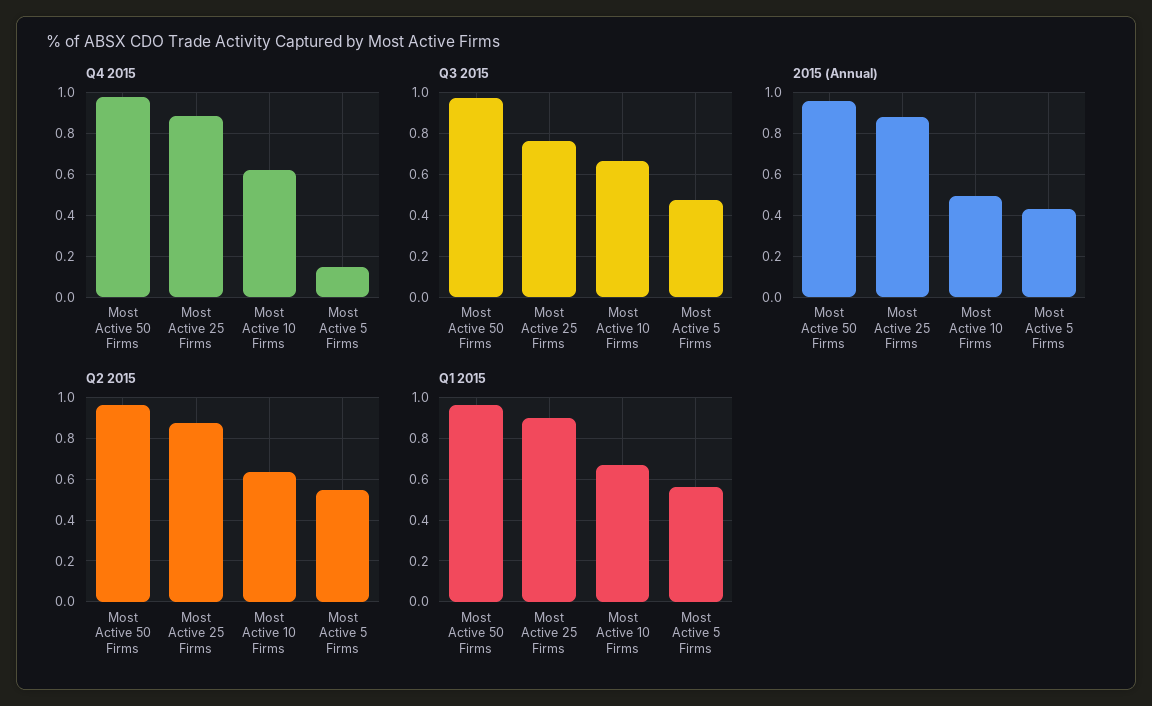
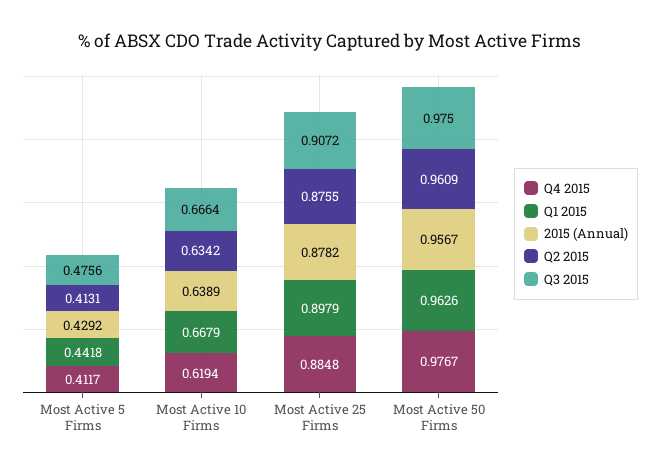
  {
    "Q4 2015": {
      "Most Active 50 Firms": 0.9767,
      "Most Active 25 Firms": 0.8848,
      "Most Active 10 Firms": 0.6194,
-     "Most Active 5 Firms": 0.15
+     "Most Active 5 Firms": 0.4117
    },
    "Q3 2015": {
      "Most Active 50 Firms": 0.975,
-     "Most Active 25 Firms": 0.75,
+     "Most Active 25 Firms": 0.9072,
      "Most Active 10 Firms": 0.6664,
      "Most Active 5 Firms": 0.4756
    },
    "2015 (Annual)": {
      "Most Active 50 Firms": 0.9567,
      "Most Active 25 Firms": 0.8782,
-     "Most Active 10 Firms": 0.5,
+     "Most Active 10 Firms": 0.6389,
      "Most Active 5 Firms": 0.4292
    },
    "Q2 2015": {
      "Most Active 50 Firms": 0.9609,
      "Most Active 25 Firms": 0.8755,
      "Most Active 10 Firms": 0.6342,
-     "Most Active 5 Firms": 0.55
+     "Most Active 5 Firms": 0.4131
    },
    "Q1 2015": {
      "Most Active 50 Firms": 0.9626,
      "Most Active 25 Firms": 0.8979,
      "Most Active 10 Firms": 0.6679,
-     "Most Active 5 Firms": 0.55
+     "Most Active 5 Firms": 0.4418
    }
  }

